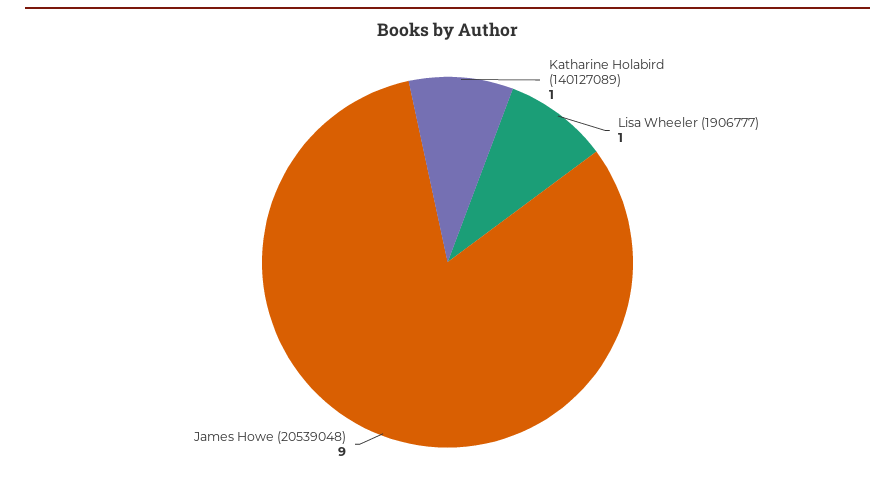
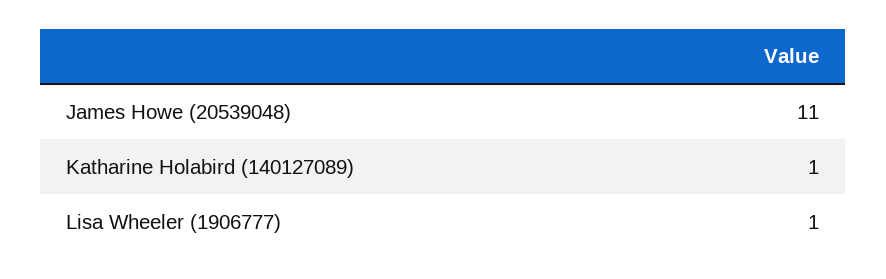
  {
    "Katharine Holabird (140127089)": 1,
    "Lisa Wheeler (1906777)": 1,
-   "James Howe (20539048)": 9
+   "James Howe (20539048)": 11
  }

